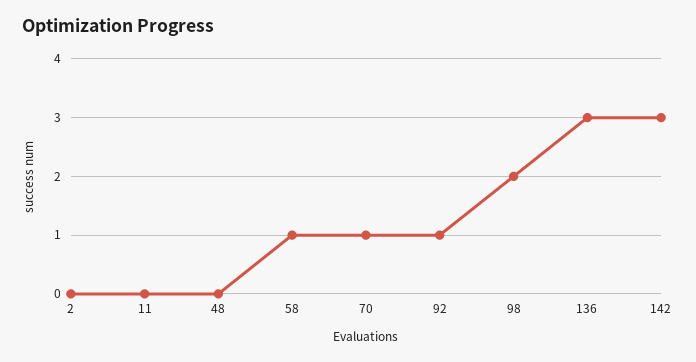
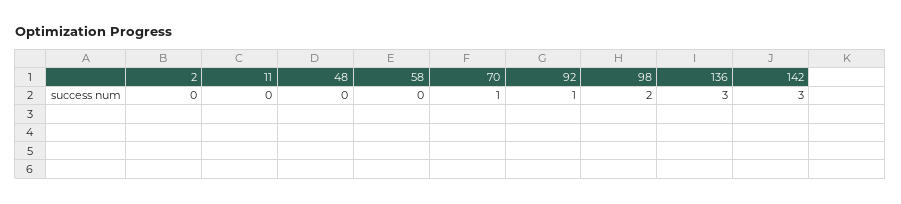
  {
    "2": 0,
    "11": 0,
    "48": 0,
-   "58": 1,
+   "58": 0,
    "70": 1,
    "92": 1,
    "98": 2,
    "136": 3,
    "142": 3
  }

